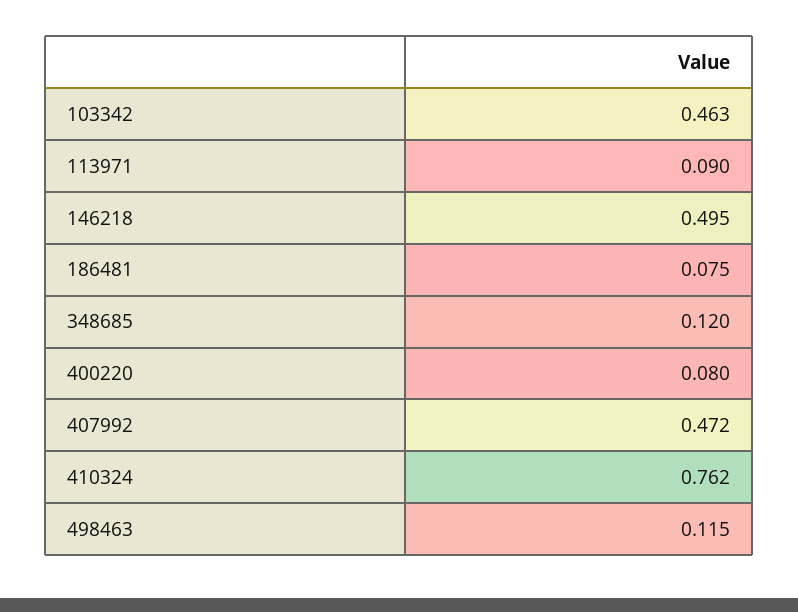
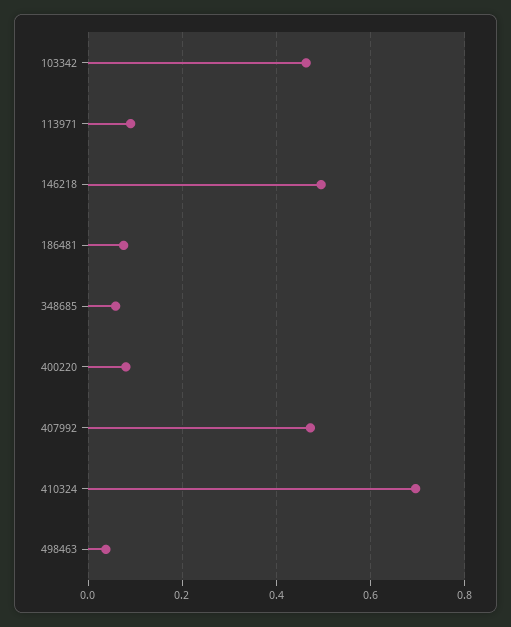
  {
    "103342": 0.463,
    "113971": 0.09,
    "146218": 0.495,
    "186481": 0.075,
-   "348685": 0.12,
+   "348685": 0.06,
    "400220": 0.08,
    "407992": 0.472,
-   "410324": 0.762,
+   "410324": 0.7,
-   "498463": 0.115
+   "498463": 0.04
  }

